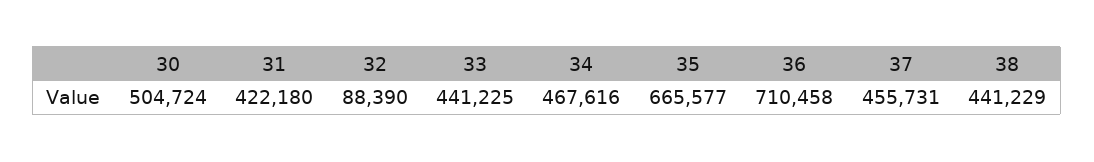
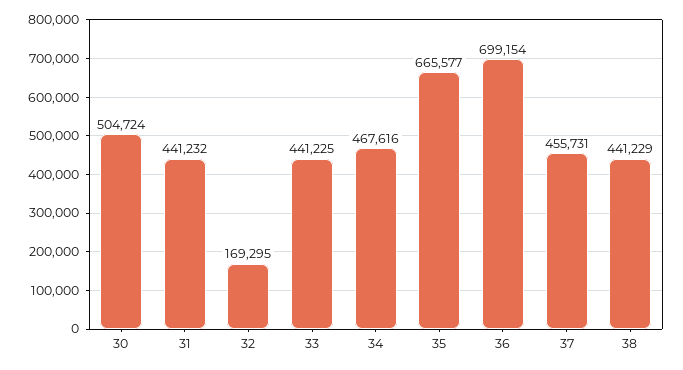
  {
    "30": 504724,
-   "31": 422180,
+   "31": 441232,
-   "32": 88390,
+   "32": 169295,
    "33": 441225,
    "34": 467616,
    "35": 665577,
-   "36": 710458,
+   "36": 699154,
    "37": 455731,
    "38": 441229
  }

